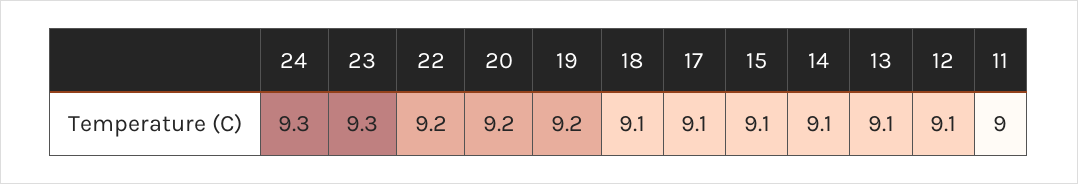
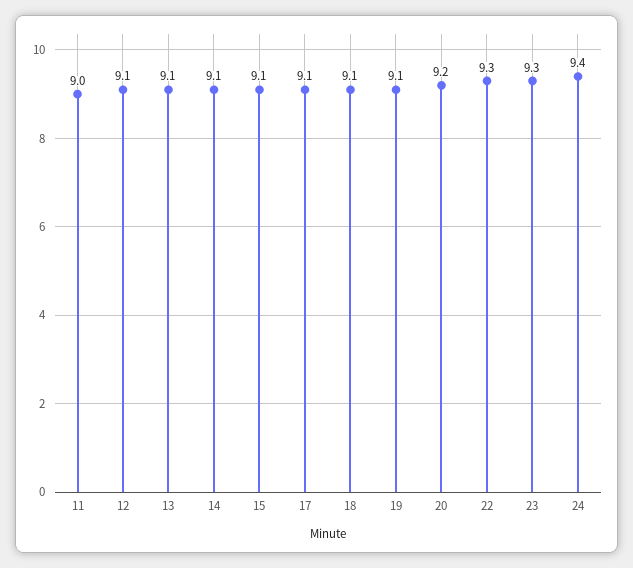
  {
-   "24": 9.3,
+   "24": 9.4,
    "23": 9.3,
-   "22": 9.2,
+   "22": 9.3,
    "20": 9.2,
-   "19": 9.2,
+   "19": 9.1,
    "18": 9.1,
    "17": 9.1,
    "15": 9.1,
    "14": 9.1,
    "13": 9.1,
    "12": 9.1,
    "11": 9
  }

